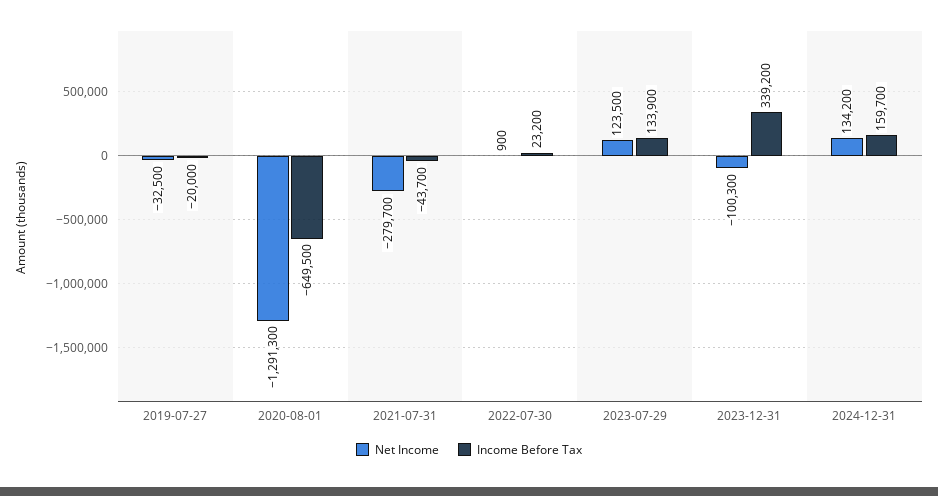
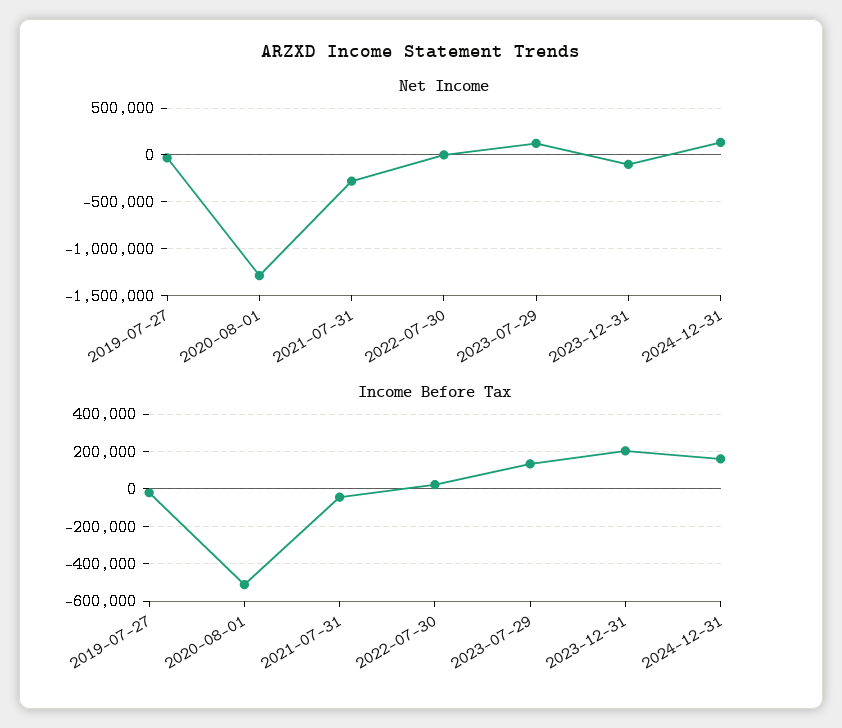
  {
    "Net Income": {
      "2019-07-27": -32500,
      "2020-08-01": -1291300,
      "2021-07-31": -279700,
      "2022-07-30": 900,
      "2023-07-29": 123500,
      "2023-12-31": -100300,
      "2024-12-31": 134200
    },
    "Income Before Tax": {
      "2019-07-27": -20000,
-     "2020-08-01": -649500,
+     "2020-08-01": -500000,
      "2021-07-31": -43700,
      "2022-07-30": 23200,
      "2023-07-29": 133900,
-     "2023-12-31": 339200,
+     "2023-12-31": 200000,
      "2024-12-31": 159700
    }
  }

